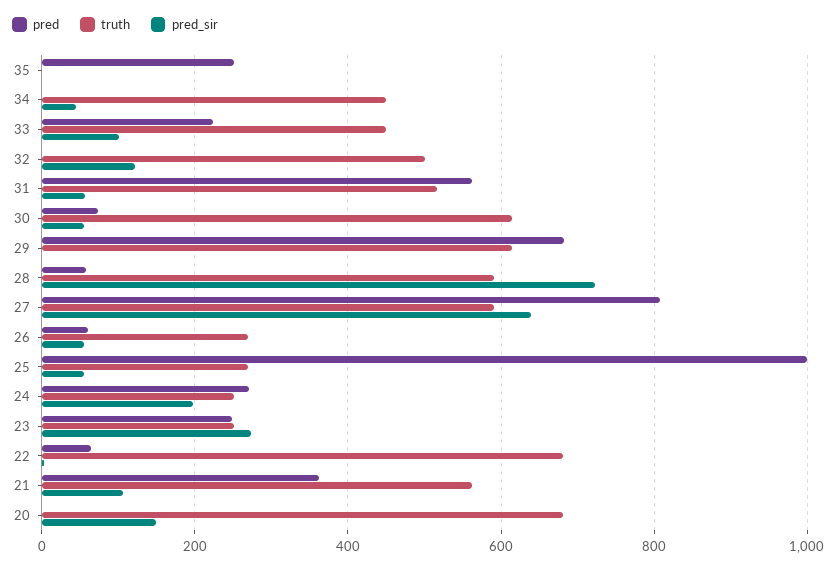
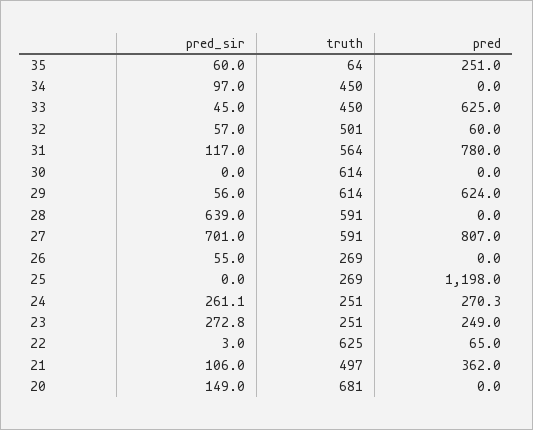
  {
    "pred": {
      "35": 251,
      "34": 0,
-     "33": 220,
+     "33": 625,
-     "32": 0,
+     "32": 60,
-     "31": 560,
+     "31": 780,
-     "30": 80,
+     "30": 0,
-     "29": 680,
+     "29": 624,
-     "28": 60,
+     "28": 0,
      "27": 807,
-     "26": 60,
+     "26": 0,
-     "25": 1000,
+     "25": 1198,
      "24": 270.3,
      "23": 249,
      "22": 65,
      "21": 362,
      "20": 0
    },
    "truth": {
-     "35": 0,
+     "35": 64,
      "34": 450,
      "33": 450,
      "32": 501,
-     "31": 520,
+     "31": 564,
      "30": 614,
      "29": 614,
      "28": 591,
      "27": 591,
      "26": 269,
      "25": 269,
      "24": 251,
      "23": 251,
-     "22": 680,
+     "22": 625,
-     "21": 560,
+     "21": 497,
      "20": 681
    },
    "pred_sir": {
-     "35": 0,
+     "35": 60,
-     "34": 40,
+     "34": 97,
-     "33": 100,
+     "33": 45,
-     "32": 120,
+     "32": 57,
-     "31": 60,
+     "31": 117,
-     "30": 60,
+     "30": 0,
-     "29": 0,
+     "29": 56,
-     "28": 720,
+     "28": 639,
-     "27": 640,
+     "27": 701,
      "26": 55,
-     "25": 60,
+     "25": 0,
-     "24": 200,
+     "24": 261.1,
      "23": 272.8,
      "22": 3,
      "21": 106,
      "20": 149
    }
  }

